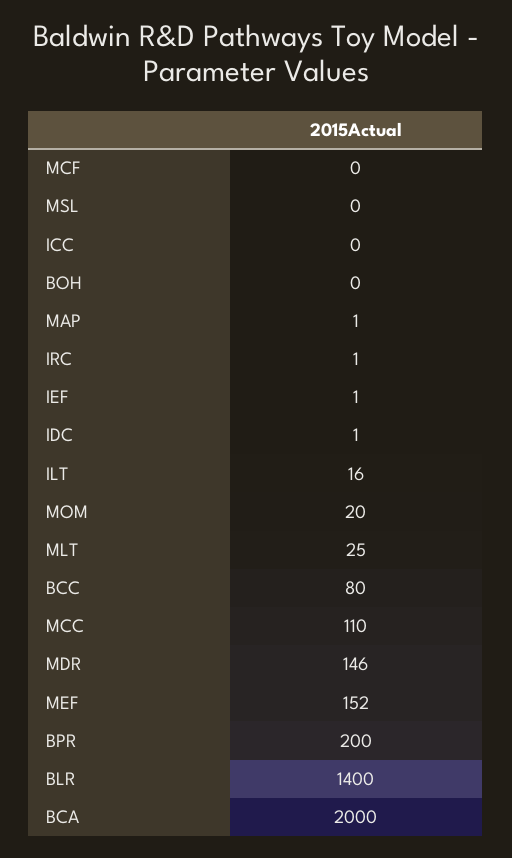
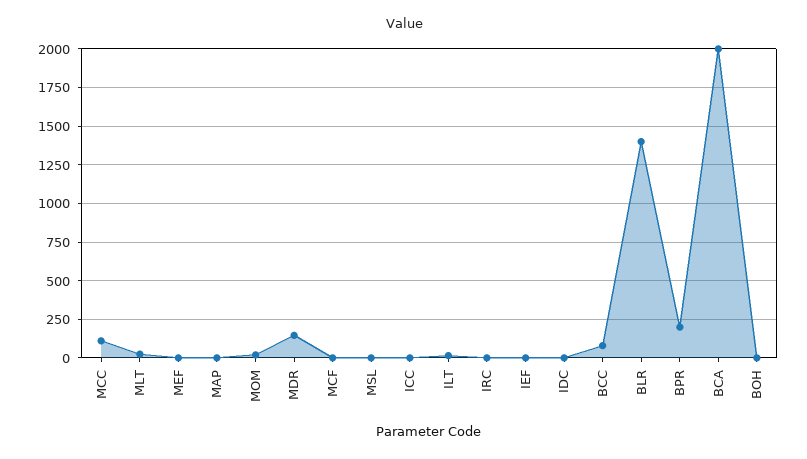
  {
    "MCF": 0,
    "MSL": 0,
    "ICC": 0,
    "BOH": 0,
    "MAP": 1,
    "IRC": 1,
    "IEF": 1,
    "IDC": 1,
    "ILT": 16,
    "MOM": 20,
    "MLT": 25,
    "BCC": 80,
    "MCC": 110,
    "MDR": 146,
-   "MEF": 152,
+   "MEF": 0,
    "BPR": 200,
    "BLR": 1400,
    "BCA": 2000
  }

